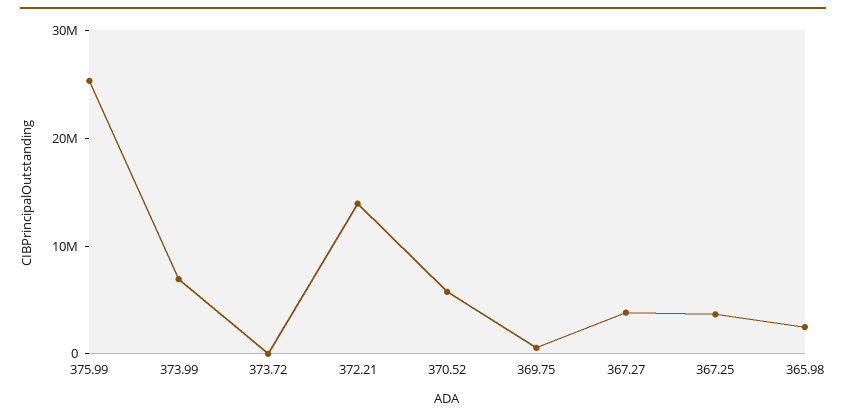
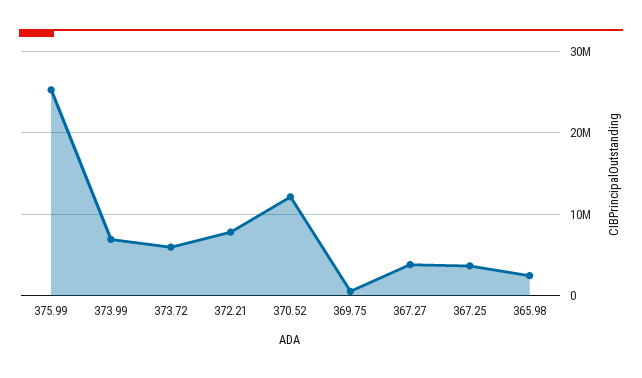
  {
    "375.99": 25000000,
    "373.99": 7000000,
-   "373.72": 0,
+   "373.72": 6000000,
-   "372.21": 14000000,
+   "372.21": 8000000,
-   "370.52": 6000000,
+   "370.52": 12000000,
    "369.75": 1000000,
    "367.27": 4000000,
    "367.25": 4000000,
    "365.98": 2000000
  }

